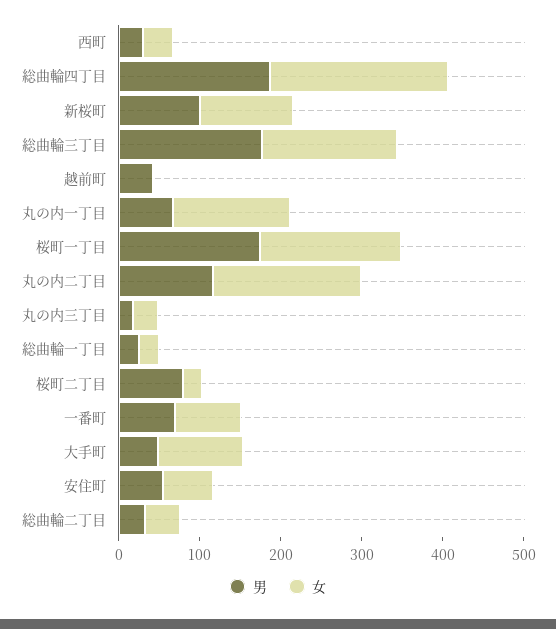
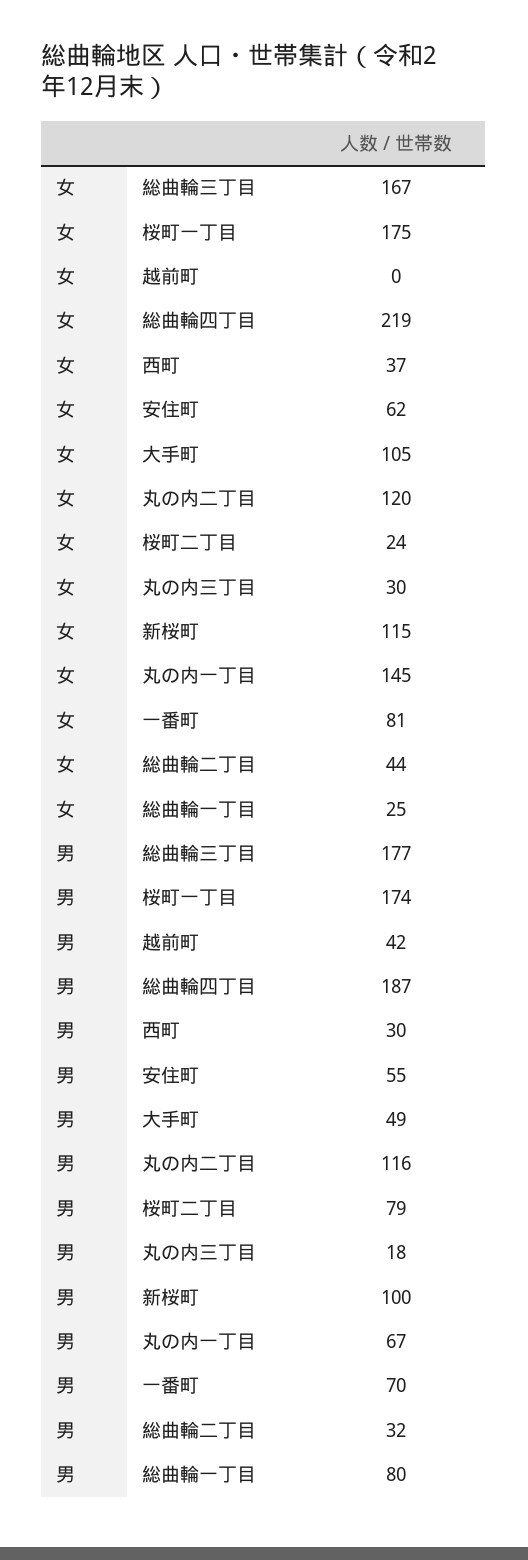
  {
    "男": {
      "西町": 30,
      "総曲輪四丁目": 187,
      "新桜町": 100,
      "総曲輪三丁目": 177,
      "越前町": 42,
      "丸の内一丁目": 67,
      "桜町一丁目": 174,
      "丸の内二丁目": 116,
      "丸の内三丁目": 18,
-     "総曲輪一丁目": 20,
+     "総曲輪一丁目": 80,
      "桜町二丁目": 79,
      "一番町": 70,
      "大手町": 49,
      "安住町": 55,
      "総曲輪二丁目": 32
    },
    "女": {
      "西町": 37,
      "総曲輪四丁目": 219,
      "新桜町": 115,
      "総曲輪三丁目": 167,
      "越前町": 0,
      "丸の内一丁目": 145,
      "桜町一丁目": 175,
-     "丸の内二丁目": 180,
+     "丸の内二丁目": 120,
      "丸の内三丁目": 30,
      "総曲輪一丁目": 25,
      "桜町二丁目": 24,
      "一番町": 81,
      "大手町": 105,
      "安住町": 62,
      "総曲輪二丁目": 44
    }
  }

